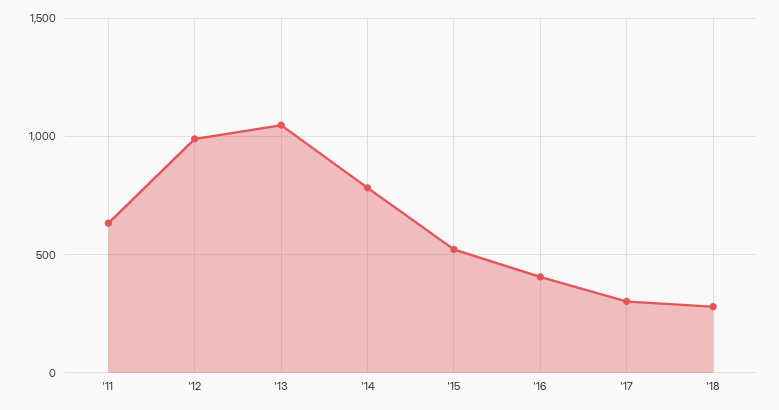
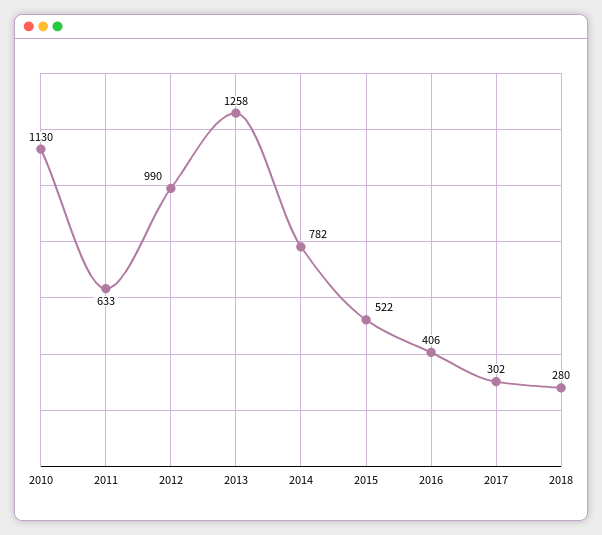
  {
    "'11": 633,
    "'12": 990,
-   "'13": 1050,
+   "'13": 1258,
    "'14": 782,
    "'15": 522,
    "'16": 406,
    "'17": 302,
-   "'18": 280
+   "'18": 280,
+   "2010": 1130
  }

